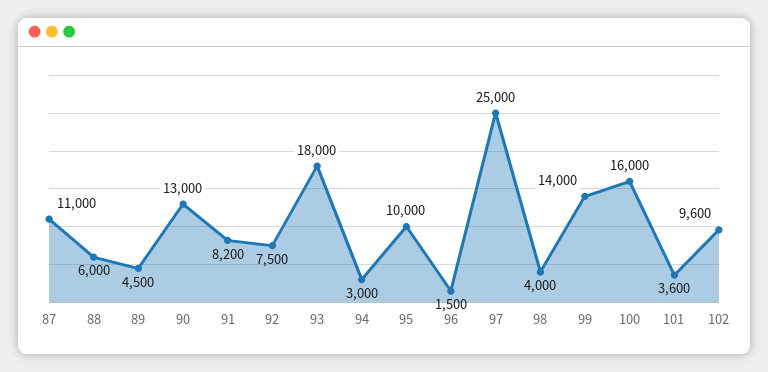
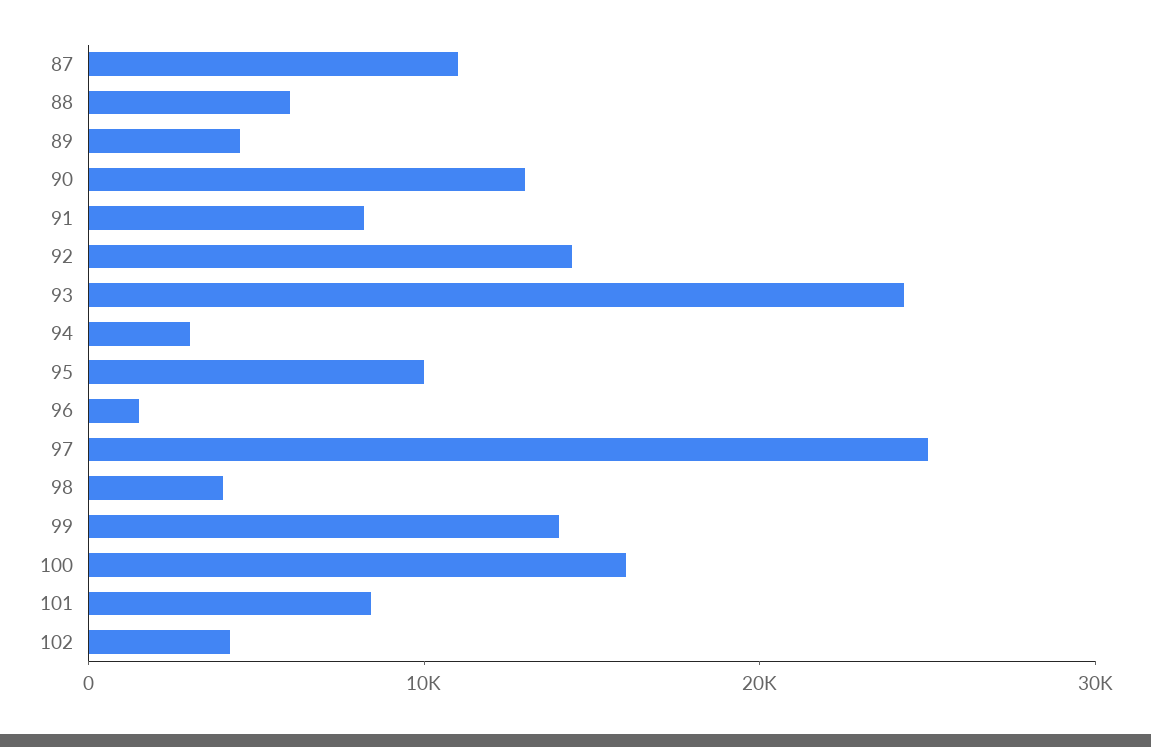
  {
    "87": 11000,
    "88": 6000,
    "89": 4500,
    "90": 13000,
    "91": 8200,
-   "92": 7500,
+   "92": 14000,
-   "93": 18000,
+   "93": 24000,
    "94": 3000,
    "95": 10000,
    "96": 1500,
    "97": 25000,
    "98": 4000,
    "99": 14000,
    "100": 16000,
-   "101": 3600,
+   "101": 8000,
-   "102": 9600
+   "102": 4000
  }

